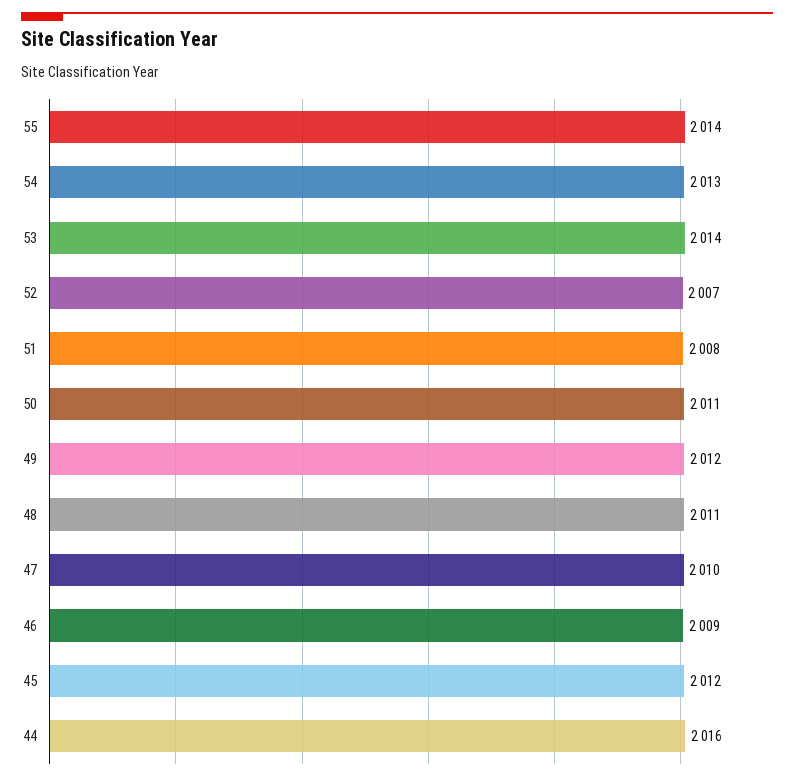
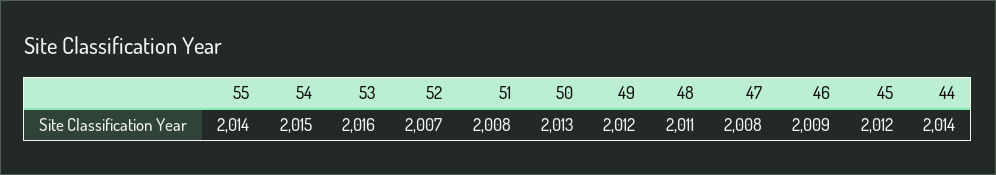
  {
    "55": 2014,
-   "54": 2013,
+   "54": 2015,
-   "53": 2014,
+   "53": 2016,
    "52": 2007,
    "51": 2008,
-   "50": 2011,
+   "50": 2013,
    "49": 2012,
    "48": 2011,
-   "47": 2010,
+   "47": 2008,
    "46": 2009,
    "45": 2012,
-   "44": 2016
+   "44": 2014
  }

